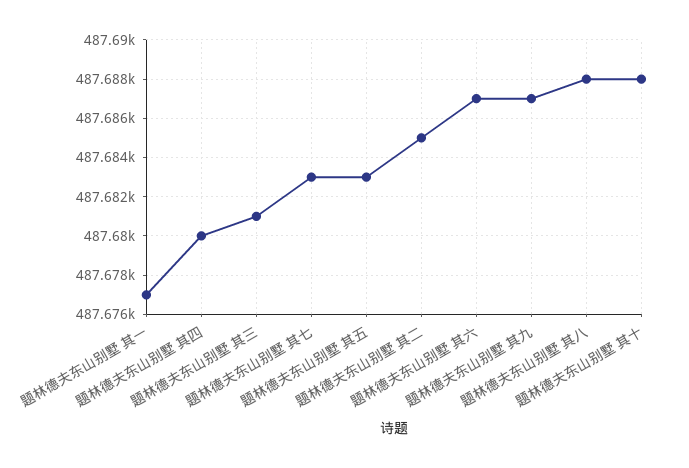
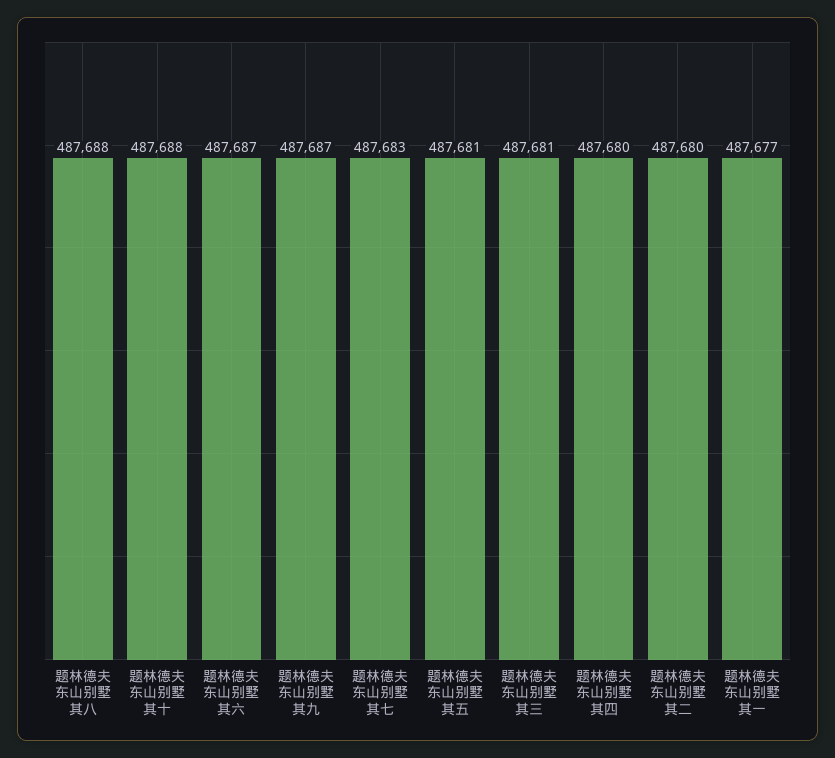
  {
    "题林德夫东山别墅 其一": 487677,
    "题林德夫东山别墅 其四": 487680,
    "题林德夫东山别墅 其三": 487681,
    "题林德夫东山别墅 其七": 487683,
-   "题林德夫东山别墅 其五": 487683,
+   "题林德夫东山别墅 其五": 487681,
-   "题林德夫东山别墅 其二": 487685,
+   "题林德夫东山别墅 其二": 487680,
    "题林德夫东山别墅 其六": 487687,
    "题林德夫东山别墅 其九": 487687,
    "题林德夫东山别墅 其八": 487688,
    "题林德夫东山别墅 其十": 487688
  }

